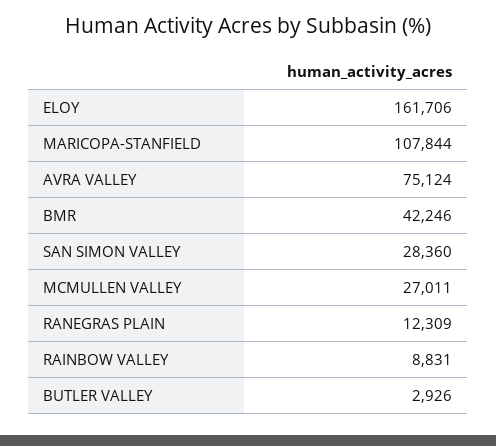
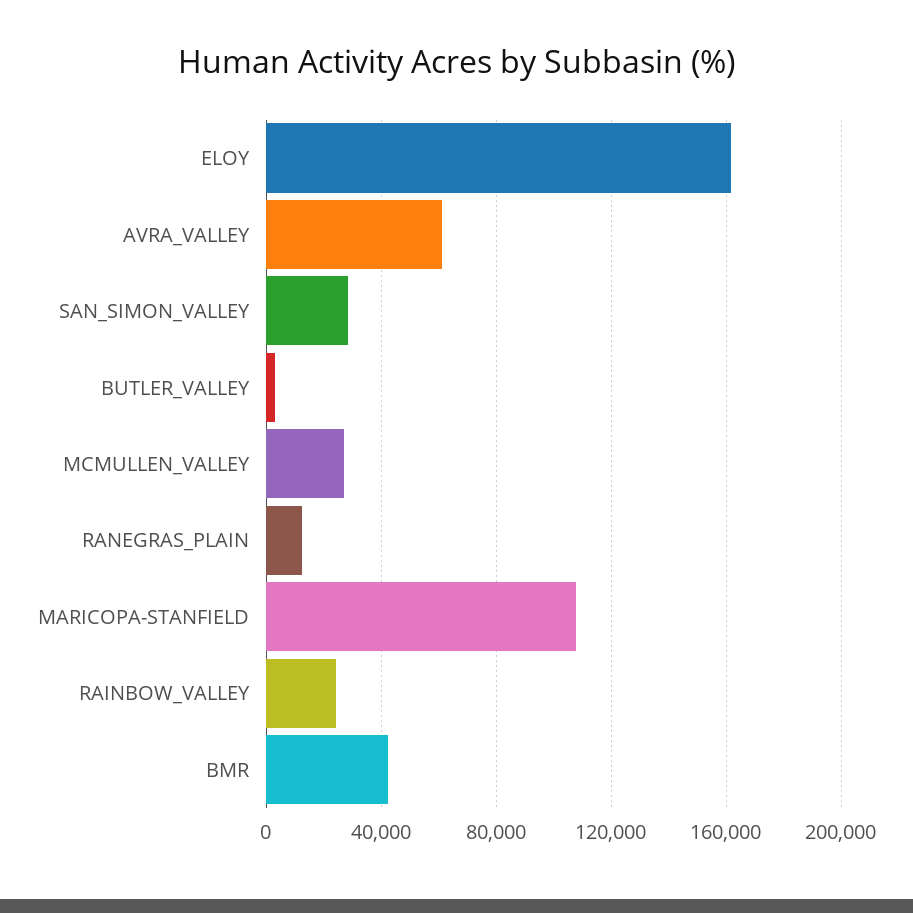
  {
    "ELOY": 161706,
    "MARICOPA-STANFIELD": 107844,
-   "AVRA VALLEY": 75124,
+   "AVRA VALLEY": 60000,
    "BMR": 42246,
    "SAN SIMON VALLEY": 28360,
    "MCMULLEN VALLEY": 27011,
    "RANEGRAS PLAIN": 12309,
-   "RAINBOW VALLEY": 8831,
+   "RAINBOW VALLEY": 25000,
    "BUTLER VALLEY": 2926
  }

